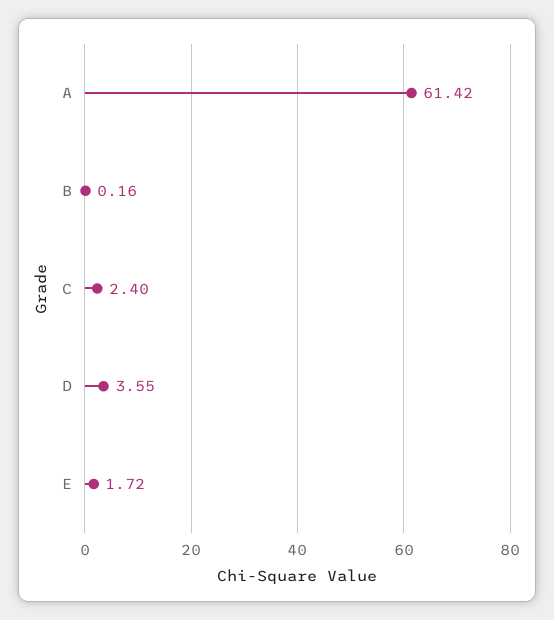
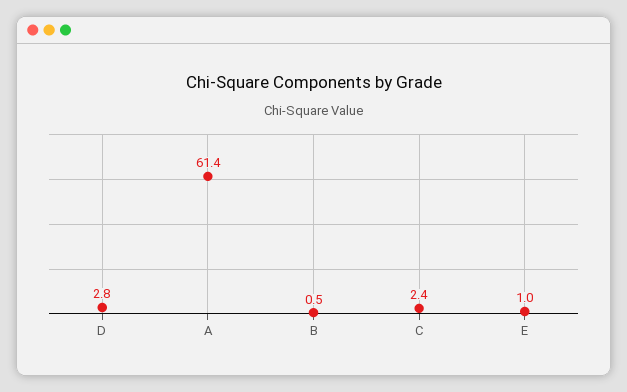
  {
    "A": 61.42,
-   "B": 0.16,
+   "B": 0.5,
    "C": 2.4,
-   "D": 3.55,
+   "D": 2.8,
-   "E": 1.72
+   "E": 1
  }

